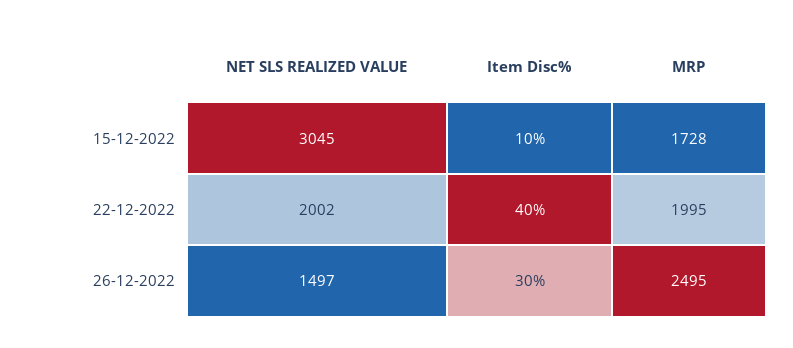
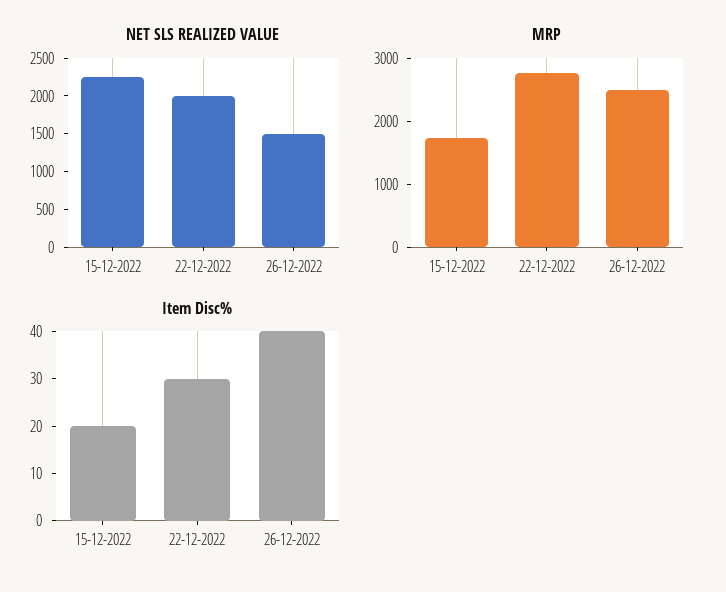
  {
    "NET SLS REALIZED VALUE": {
-     "15-12-2022": 3045,
+     "15-12-2022": 2250,
      "22-12-2022": 2002,
      "26-12-2022": 1497
    },
    "Item Disc%": {
-     "15-12-2022": 10,
+     "15-12-2022": 20,
-     "22-12-2022": 40,
+     "22-12-2022": 30,
-     "26-12-2022": 30
+     "26-12-2022": 40
    },
    "MRP": {
      "15-12-2022": 1728,
-     "22-12-2022": 1995,
+     "22-12-2022": 2800,
      "26-12-2022": 2495
    }
  }

